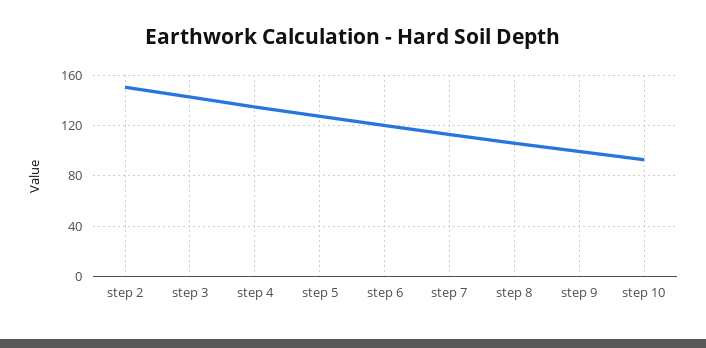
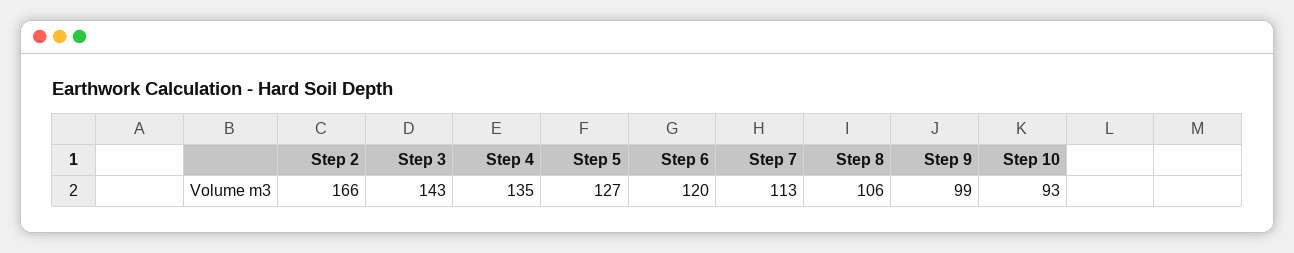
  {
-   "step 2": 150,
+   "step 2": 166,
    "step 3": 143,
    "step 4": 135,
    "step 5": 127,
    "step 6": 120,
    "step 7": 113,
    "step 8": 106,
    "step 9": 99,
    "step 10": 93
  }

